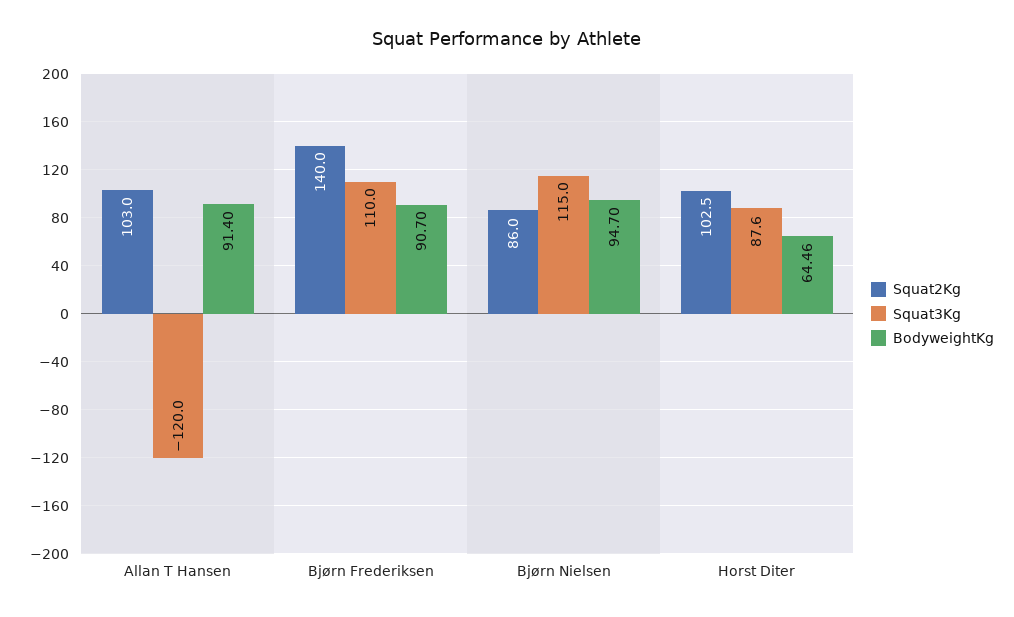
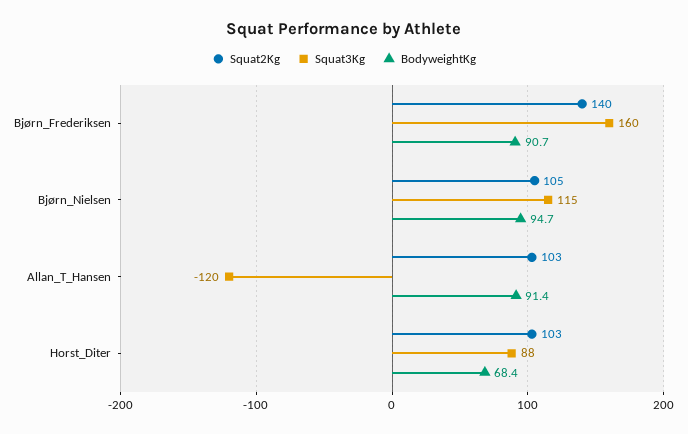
  {
    "Squat2Kg": {
      "Allan T Hansen": 103,
      "Bjørn Frederiksen": 140,
-     "Bjørn Nielsen": 86,
+     "Bjørn Nielsen": 105,
      "Horst Diter": 102.5
    },
    "Squat3Kg": {
      "Allan T Hansen": -120,
-     "Bjørn Frederiksen": 110,
+     "Bjørn Frederiksen": 160,
      "Bjørn Nielsen": 115,
      "Horst Diter": 87.6
    },
    "BodyweightKg": {
      "Allan T Hansen": 91.4,
      "Bjørn Frederiksen": 90.7,
      "Bjørn Nielsen": 94.7,
-     "Horst Diter": 64.46
+     "Horst Diter": 68.4
    }
  }

